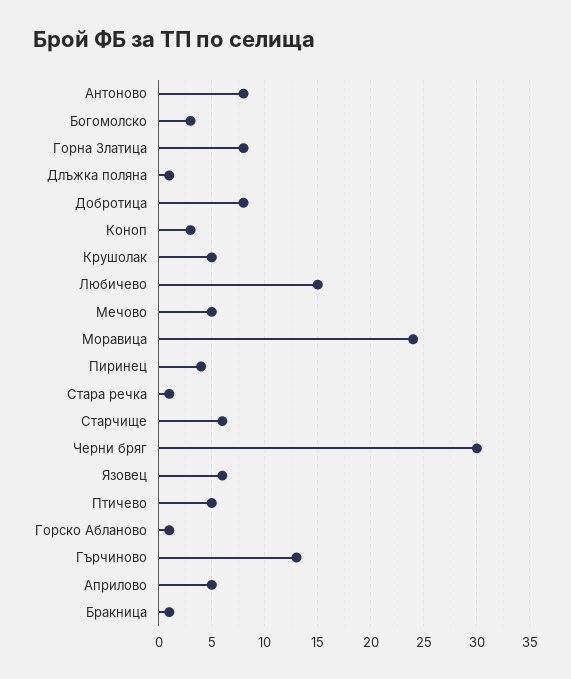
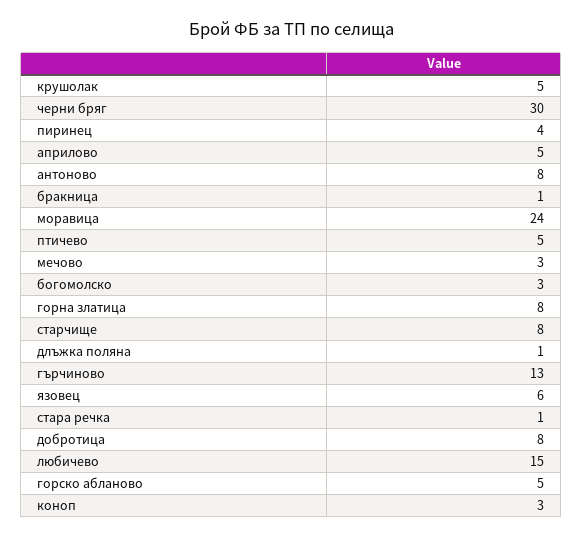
  {
    "Антоново": 8,
    "Богомолско": 3,
    "Горна Златица": 8,
    "Длъжка поляна": 1,
    "Добротица": 8,
    "Коноп": 3,
    "Крушолак": 5,
    "Любичево": 15,
-   "Мечово": 5,
+   "Мечово": 3,
    "Моравица": 24,
    "Пиринец": 4,
    "Стара речка": 1,
-   "Старчище": 6,
+   "Старчище": 8,
    "Черни бряг": 30,
    "Язовец": 6,
    "Птичево": 5,
-   "Горско Абланово": 1,
+   "Горско Абланово": 5,
    "Гърчиново": 13,
    "Априлово": 5,
    "Бракница": 1
  }

